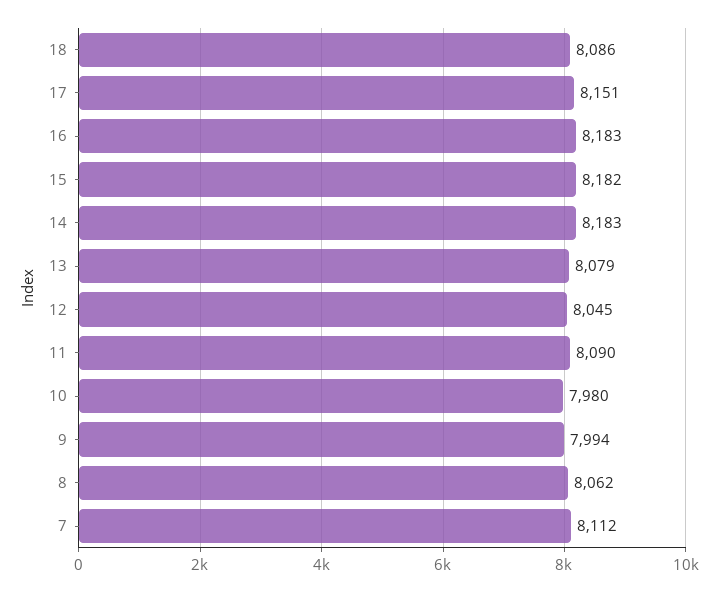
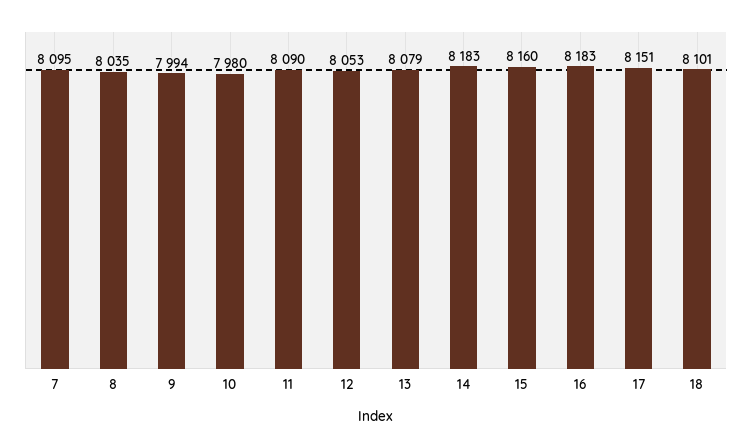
  {
-   "18": 8086,
+   "18": 8101,
    "17": 8151,
    "16": 8183,
-   "15": 8182,
+   "15": 8160,
    "14": 8183,
    "13": 8079,
-   "12": 8045,
+   "12": 8053,
    "11": 8090,
    "10": 7980,
    "9": 7994,
-   "8": 8062,
+   "8": 8035,
-   "7": 8112
+   "7": 8095
  }

